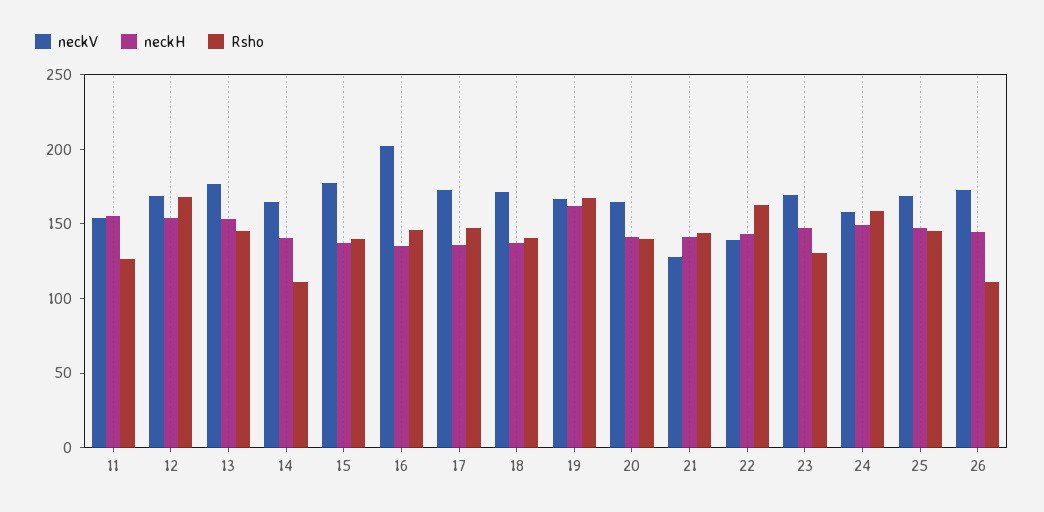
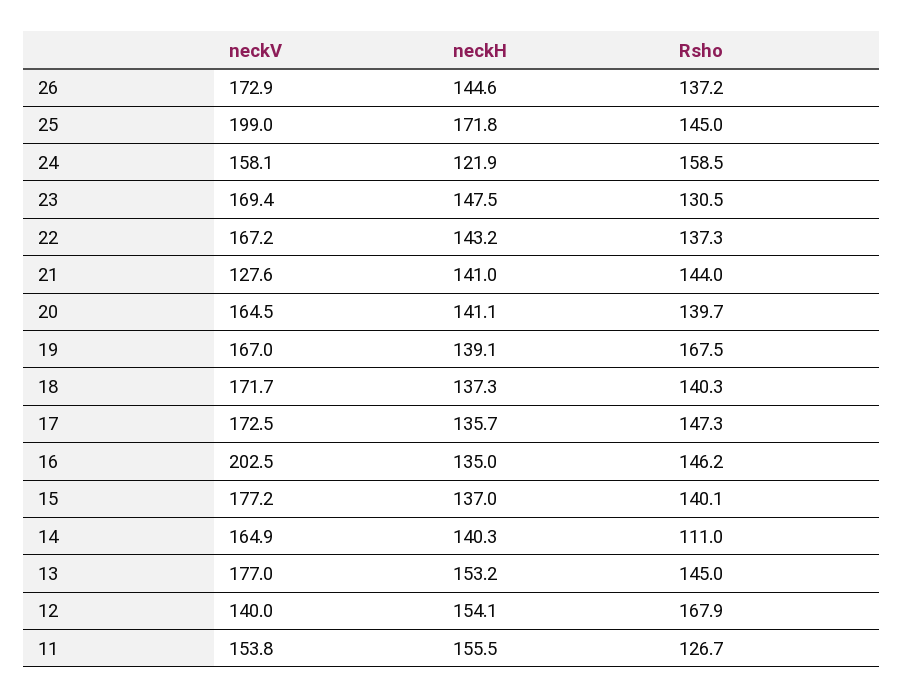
  {
    "neckV": {
      "11": 153.8,
-     "12": 170,
+     "12": 140,
      "13": 177,
      "14": 164.9,
      "15": 177.2,
      "16": 202.5,
      "17": 172.5,
      "18": 171.7,
      "19": 167,
      "20": 164.5,
      "21": 127.6,
-     "22": 140,
+     "22": 167.2,
      "23": 169.4,
      "24": 158.1,
-     "25": 170,
+     "25": 199,
      "26": 172.9
    },
    "neckH": {
      "11": 155.5,
      "12": 154.1,
      "13": 153.2,
      "14": 140.3,
      "15": 137,
      "16": 135,
      "17": 135.7,
      "18": 137.3,
-     "19": 160,
+     "19": 139.1,
      "20": 141.1,
      "21": 141,
      "22": 143.2,
      "23": 147.5,
-     "24": 150,
+     "24": 121.9,
-     "25": 150,
+     "25": 171.8,
      "26": 144.6
    },
    "Rsho": {
      "11": 126.7,
      "12": 167.9,
      "13": 145,
      "14": 111,
      "15": 140.1,
      "16": 146.2,
      "17": 147.3,
      "18": 140.3,
      "19": 167.5,
      "20": 139.7,
      "21": 144,
-     "22": 160,
+     "22": 137.3,
      "23": 130.5,
      "24": 158.5,
      "25": 145,
-     "26": 110
+     "26": 137.2
    }
  }

